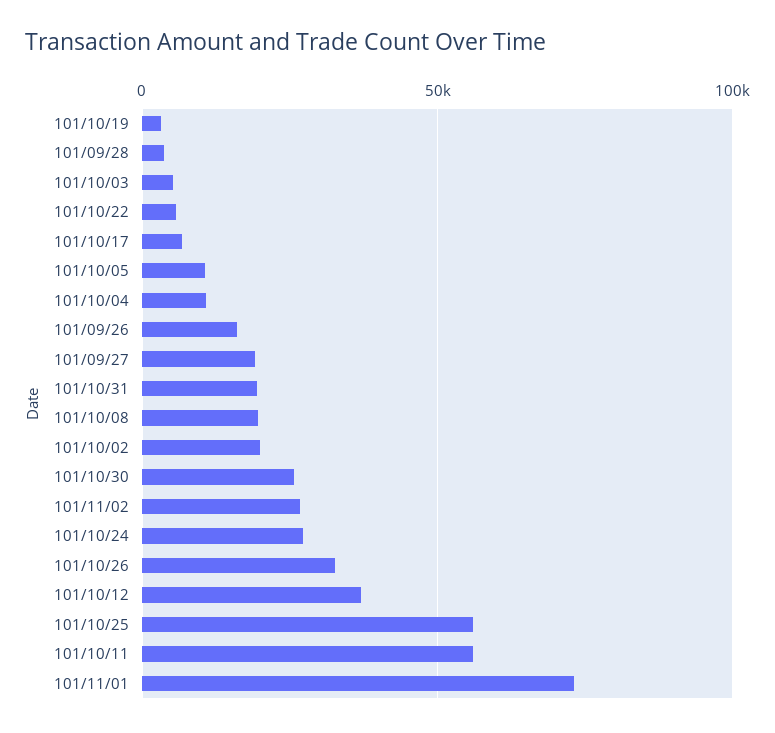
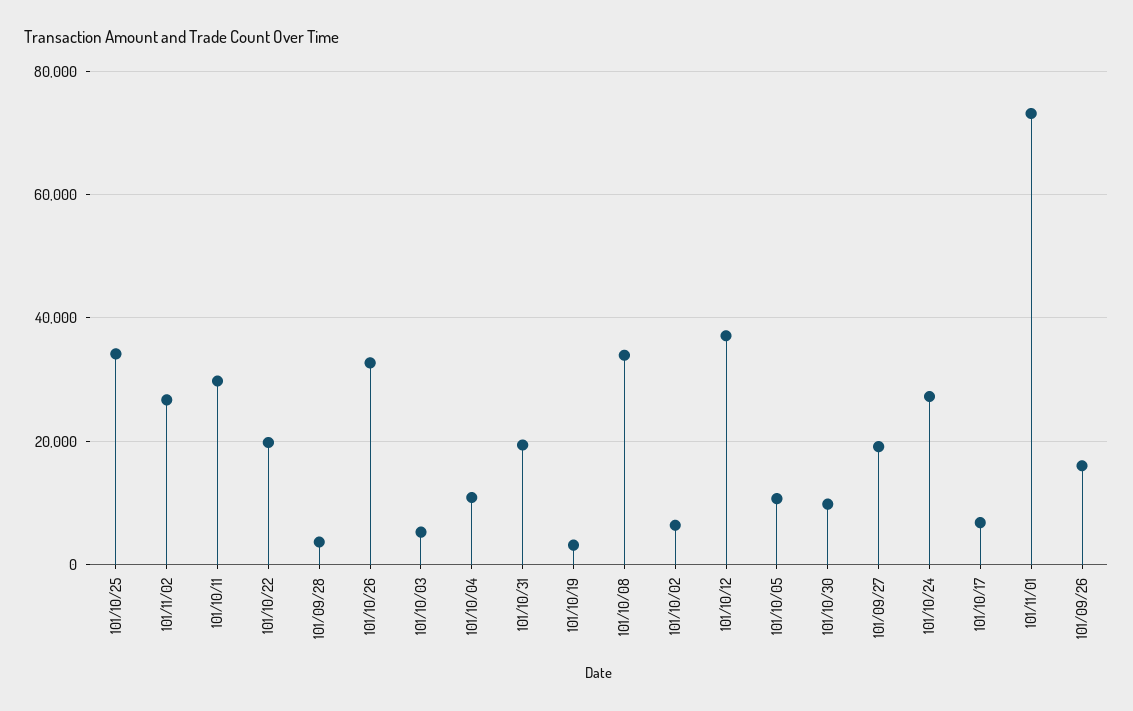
  {
    "101/10/19": 4000,
    "101/09/28": 4000,
    "101/10/03": 6000,
-   "101/10/22": 5000,
+   "101/10/22": 20000,
    "101/10/17": 6000,
    "101/10/05": 10000,
    "101/10/04": 10000,
    "101/09/26": 16000,
    "101/09/27": 20000,
    "101/10/31": 20000,
-   "101/10/08": 20000,
+   "101/10/08": 34000,
-   "101/10/02": 20000,
+   "101/10/02": 6000,
-   "101/10/30": 25000,
+   "101/10/30": 10000,
    "101/11/02": 26000,
    "101/10/24": 28000,
    "101/10/26": 32000,
    "101/10/12": 38000,
-   "101/10/25": 55000,
+   "101/10/25": 34000,
-   "101/10/11": 55000,
+   "101/10/11": 30000,
    "101/11/01": 74000
  }

